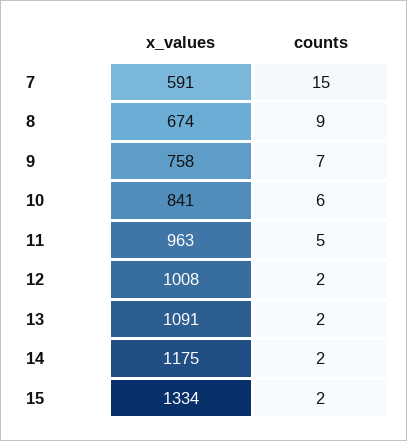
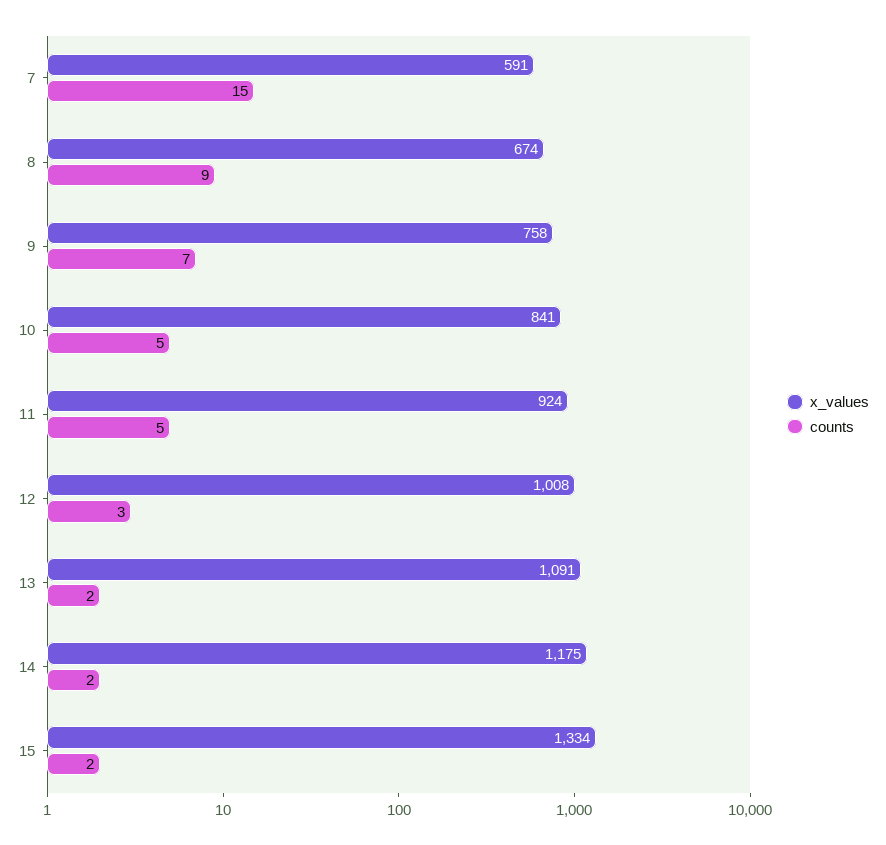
  {
    "x_values": {
      "7": 591,
      "8": 674,
      "9": 758,
      "10": 841,
-     "11": 963,
+     "11": 924,
      "12": 1008,
      "13": 1091,
      "14": 1175,
      "15": 1334
    },
    "counts": {
      "7": 15,
      "8": 9,
      "9": 7,
-     "10": 6,
+     "10": 5,
      "11": 5,
-     "12": 2,
+     "12": 3,
      "13": 2,
      "14": 2,
      "15": 2
    }
  }

